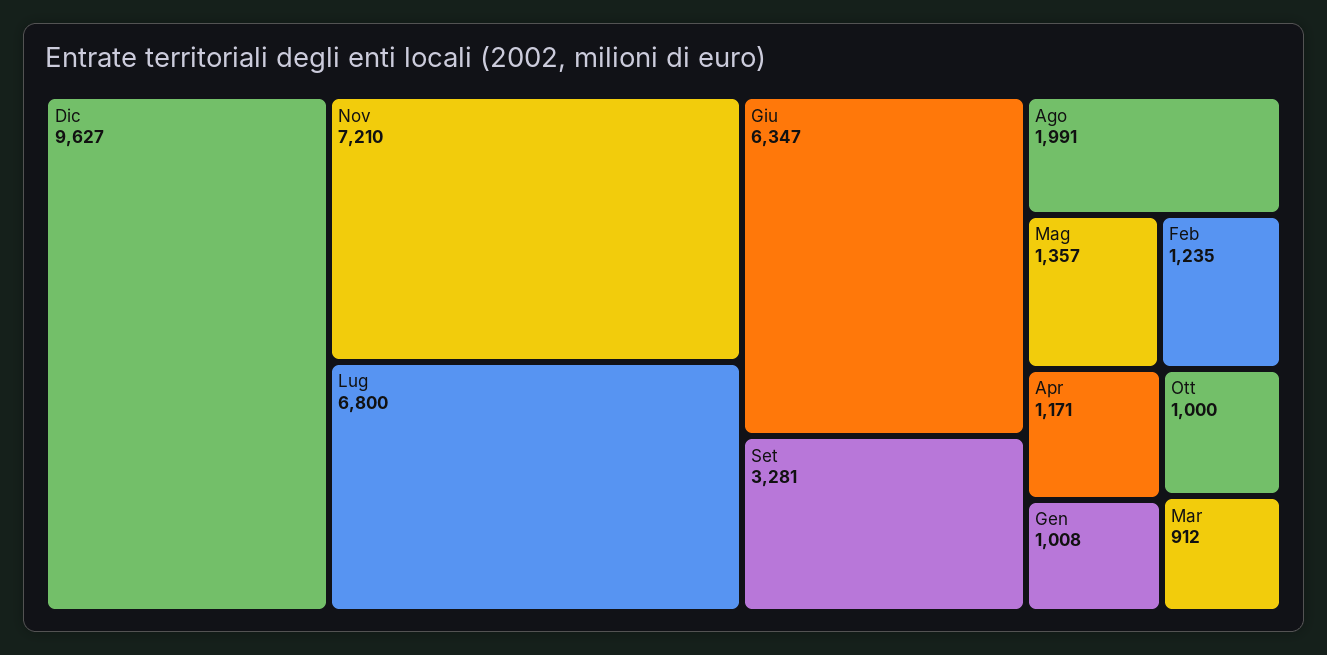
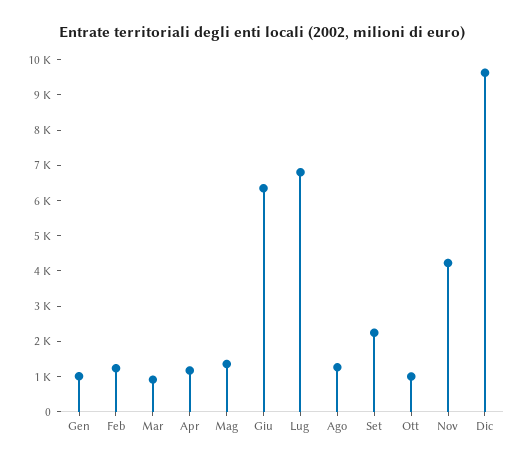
  {
    "Dic": 9627,
-   "Nov": 7210,
+   "Nov": 4250,
    "Lug": 6800,
    "Giu": 6347,
-   "Set": 3281,
+   "Set": 2250,
-   "Ago": 1991,
+   "Ago": 1250,
    "Mag": 1357,
    "Feb": 1235,
    "Apr": 1171,
    "Gen": 1008,
    "Ott": 1000,
    "Mar": 912
  }

